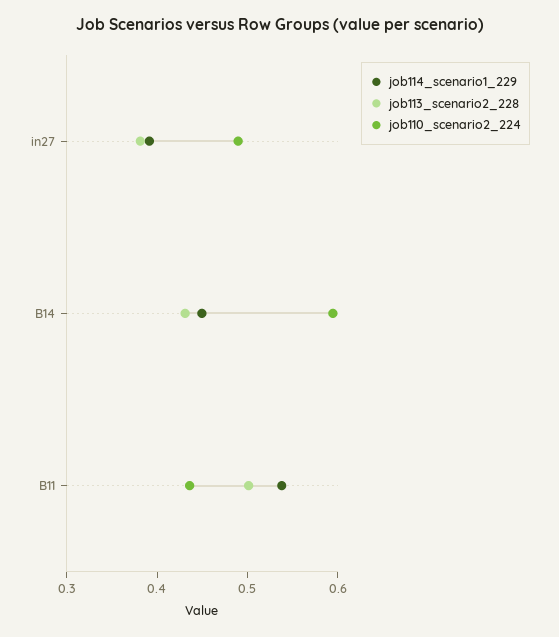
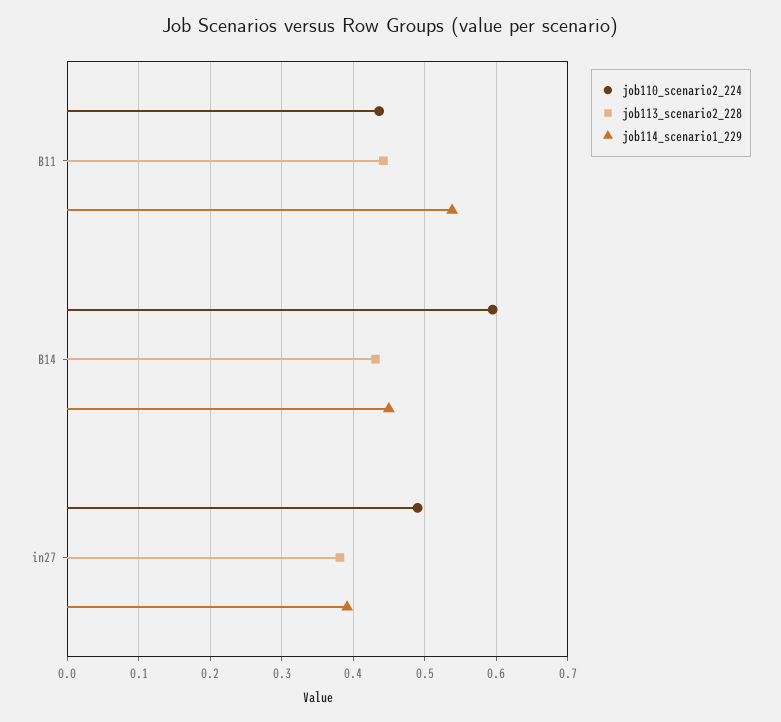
  {
    "job114_scenario1_229": {
      "in27": 0.39,
      "B14": 0.45,
      "B11": 0.54
    },
    "job113_scenario2_228": {
      "in27": 0.38,
      "B14": 0.43,
-     "B11": 0.5
+     "B11": 0.44
    },
    "job110_scenario2_224": {
      "in27": 0.49,
      "B14": 0.59,
      "B11": 0.44
    }
  }

